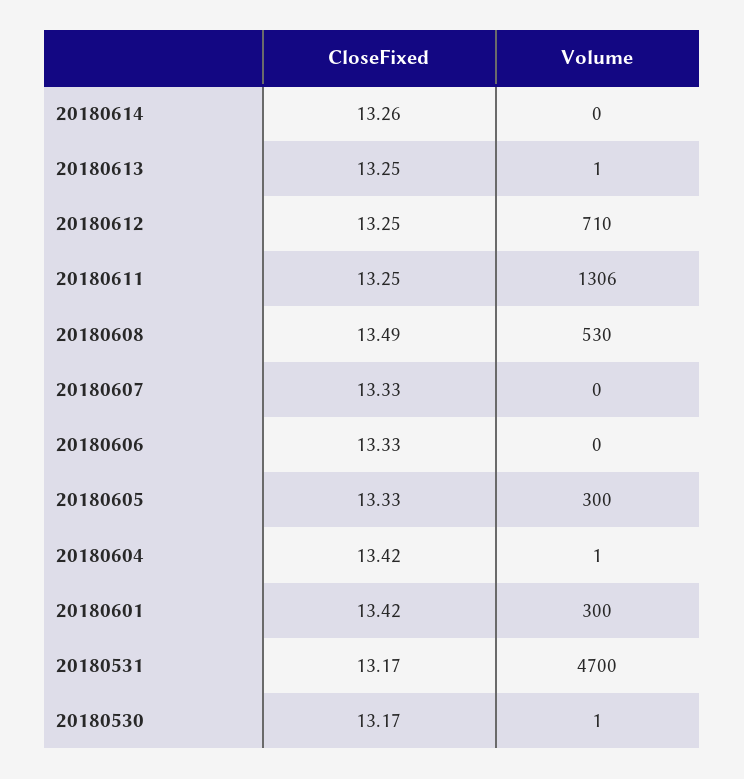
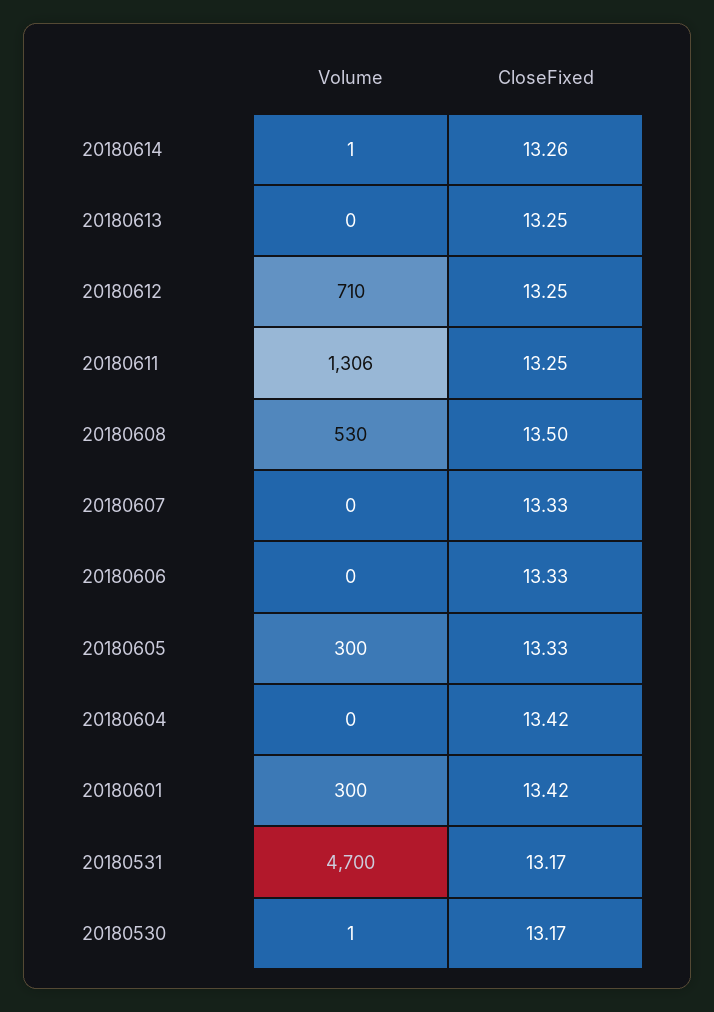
  {
    "CloseFixed": {
      "20180614": 13.26,
      "20180613": 13.25,
      "20180612": 13.25,
      "20180611": 13.25,
-     "20180608": 13.49,
+     "20180608": 13.5,
      "20180607": 13.33,
      "20180606": 13.33,
      "20180605": 13.33,
      "20180604": 13.42,
      "20180601": 13.42,
      "20180531": 13.17,
      "20180530": 13.17
    },
    "Volume": {
-     "20180614": 0,
+     "20180614": 1,
-     "20180613": 1,
+     "20180613": 0,
      "20180612": 710,
      "20180611": 1306,
      "20180608": 530,
      "20180607": 0,
      "20180606": 0,
      "20180605": 300,
-     "20180604": 1,
+     "20180604": 0,
      "20180601": 300,
      "20180531": 4700,
      "20180530": 1
    }
  }

